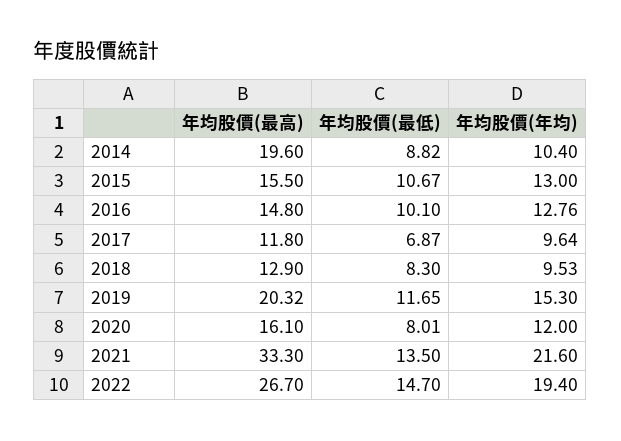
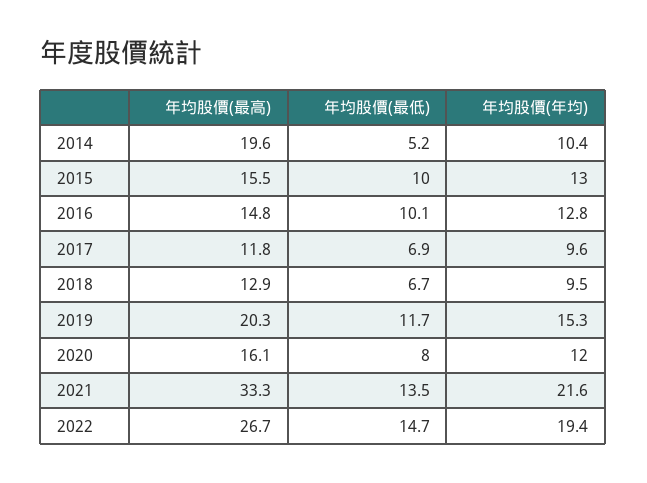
  {
    "年均股價(最高)": {
      "2014": 19.6,
      "2015": 15.5,
      "2016": 14.8,
      "2017": 11.8,
      "2018": 12.9,
      "2019": 20.32,
      "2020": 16.1,
      "2021": 33.3,
      "2022": 26.7
    },
    "年均股價(最低)": {
-     "2014": 8.82,
+     "2014": 5.2,
-     "2015": 10.67,
+     "2015": 10,
      "2016": 10.1,
      "2017": 6.87,
-     "2018": 8.3,
+     "2018": 6.7,
      "2019": 11.65,
      "2020": 8.01,
      "2021": 13.5,
      "2022": 14.7
    },
    "年均股價(年均)": {
      "2014": 10.4,
      "2015": 13,
      "2016": 12.76,
      "2017": 9.64,
      "2018": 9.53,
      "2019": 15.3,
      "2020": 12,
      "2021": 21.6,
      "2022": 19.4
    }
  }

